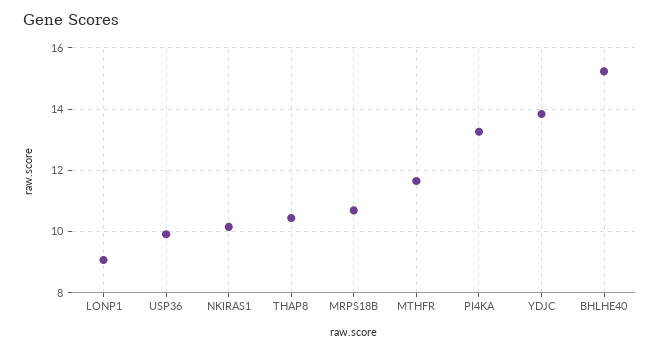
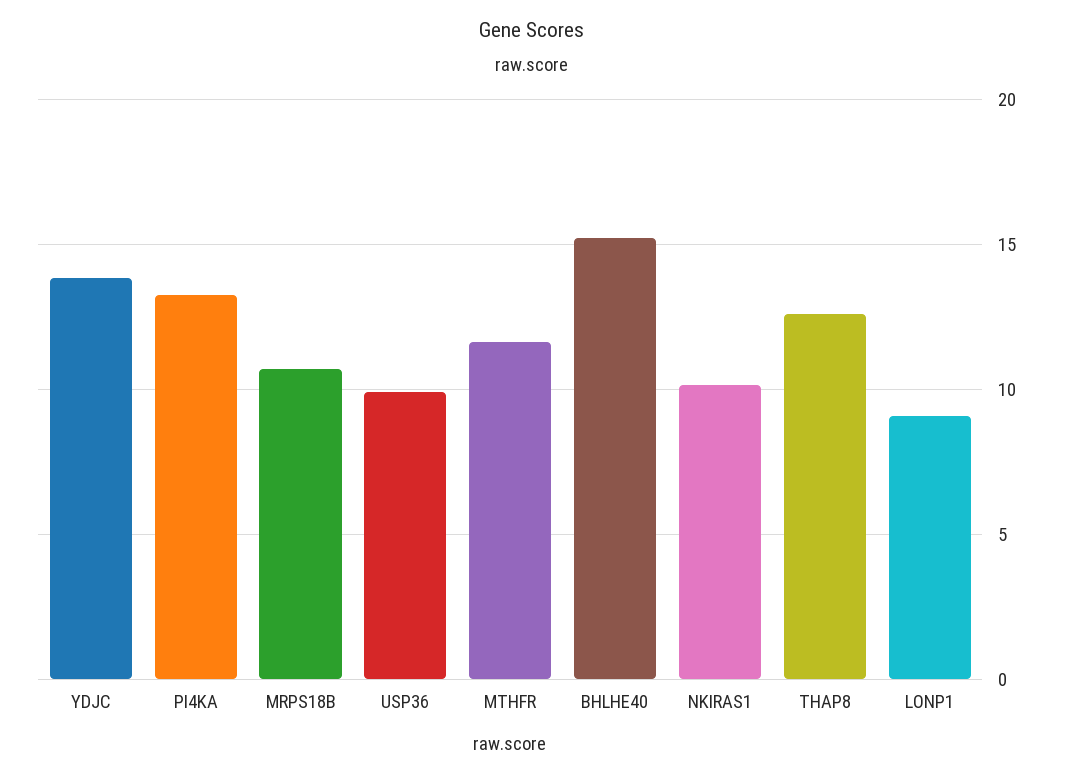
  {
    "LONP1": 9,
    "USP36": 10,
    "NKIRAS1": 10.2,
-   "THAP8": 10.4,
+   "THAP8": 12.5,
    "MRPS18B": 10.6,
    "MTHFR": 11.6,
    "PI4KA": 13.2,
    "YDJC": 13.8,
    "BHLHE40": 15.2
  }

